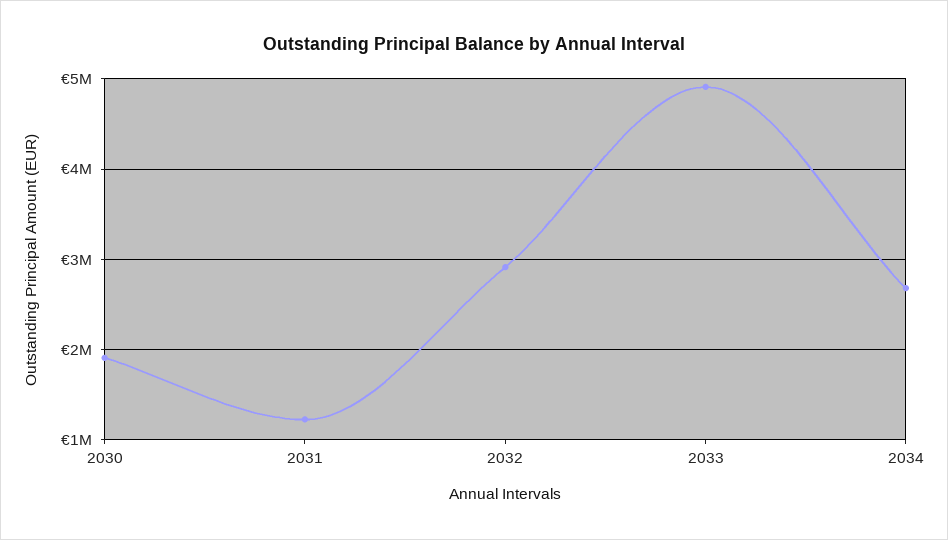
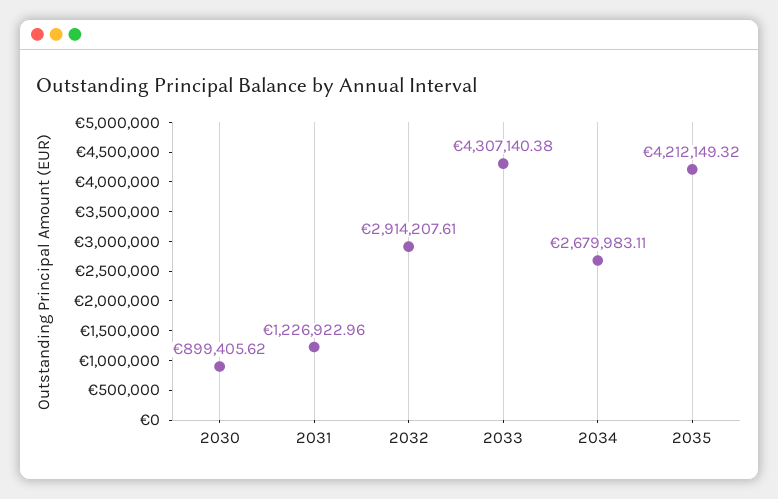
  {
-   "2030": 1900000,
+   "2030": 899405.62,
    "2031": 1226922.96,
    "2032": 2914207.61,
-   "2033": 4900000,
+   "2033": 4307140.38,
-   "2034": 2679983.11
+   "2034": 2679983.11,
+   "2035": 4212149.32
  }

